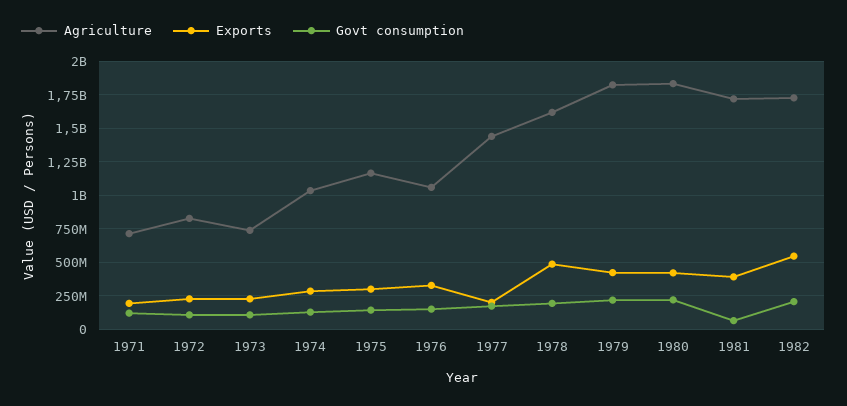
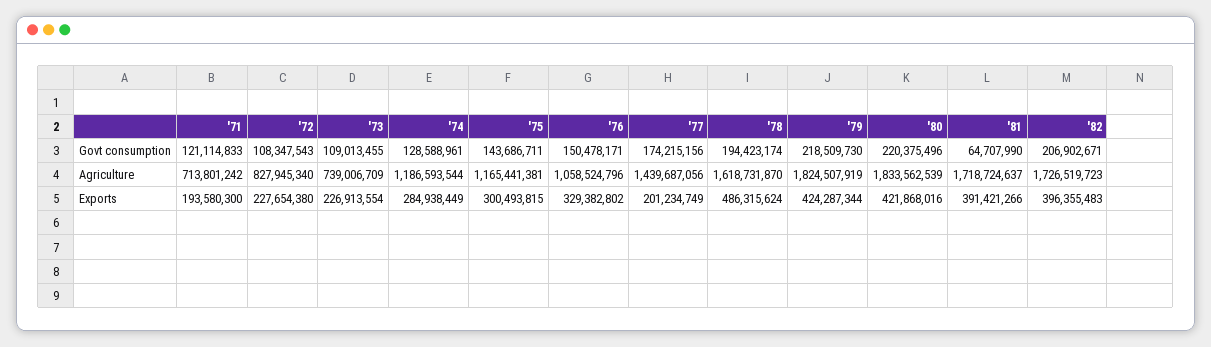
  {
    "Agriculture": {
      "1971": 713801242,
      "1972": 827945340,
      "1973": 739006709,
-     "1974": 1050000000,
+     "1974": 1186593544,
      "1975": 1165441381,
      "1976": 1058524796,
      "1977": 1439687056,
      "1978": 1618731870,
      "1979": 1824507919,
      "1980": 1833562539,
      "1981": 1718724637,
      "1982": 1726519723
    },
    "Exports": {
      "1971": 193580300,
      "1972": 227654380,
      "1973": 226913554,
      "1974": 284938449,
      "1975": 300493815,
      "1976": 329382802,
      "1977": 201234749,
      "1978": 486315624,
      "1979": 424287344,
      "1980": 421868016,
      "1981": 391421266,
-     "1982": 550000000
+     "1982": 396355483
    },
    "Govt consumption": {
      "1971": 121114833,
      "1972": 108347543,
      "1973": 109013455,
      "1974": 128588961,
      "1975": 143686711,
      "1976": 150478171,
      "1977": 174215156,
      "1978": 194423174,
      "1979": 218509730,
      "1980": 220375496,
      "1981": 64707990,
      "1982": 206902671
    }
  }

